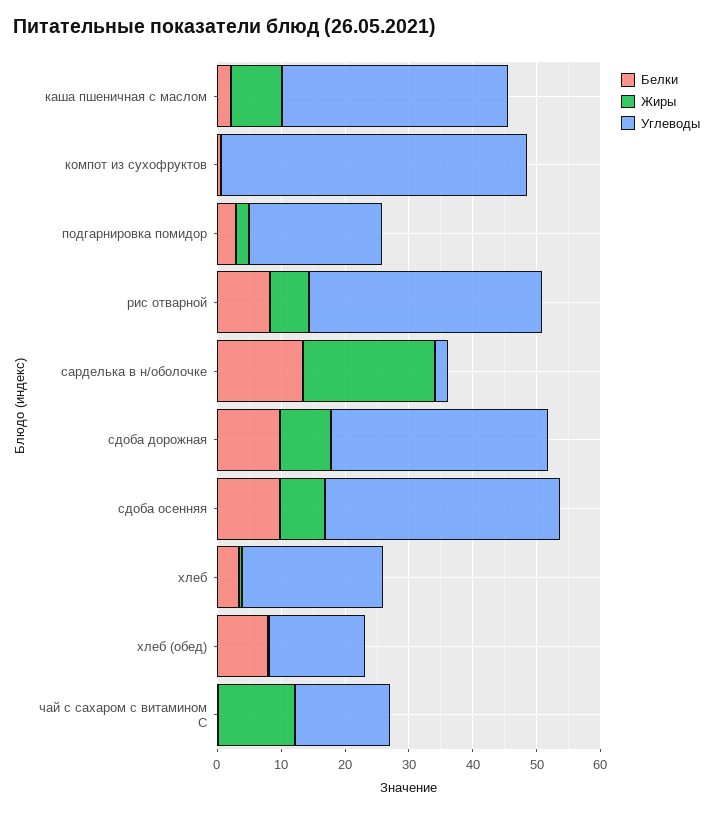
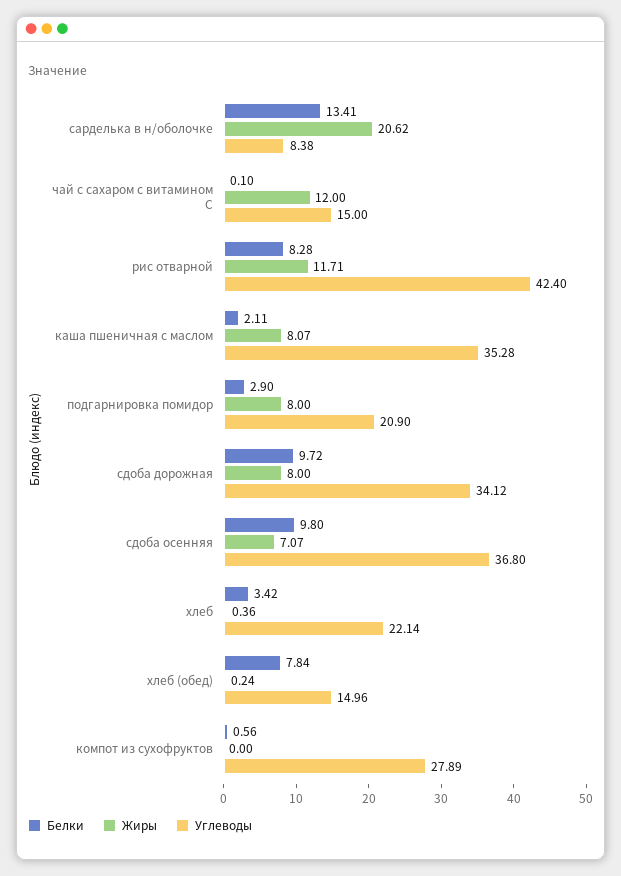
  {
    "Белки": {
      "каша пшеничная с маслом": 2.11,
      "компот из сухофруктов": 0.56,
      "подгарнировка помидор": 2.9,
      "рис отварной": 8.28,
      "сарделька в н/оболочке": 13.41,
      "сдоба дорожная": 9.72,
      "сдоба осенняя": 9.8,
      "хлеб": 3.42,
      "хлеб (обед)": 7.84,
      "чай с сахаром с витамином С": 0.1
    },
    "Жиры": {
      "каша пшеничная с маслом": 8.07,
      "компот из сухофруктов": 0,
-     "подгарнировка помидор": 2,
+     "подгарнировка помидор": 8,
-     "рис отварной": 6,
+     "рис отварной": 11.71,
      "сарделька в н/оболочке": 20.62,
      "сдоба дорожная": 8,
      "сдоба осенняя": 7.07,
      "хлеб": 0.36,
      "хлеб (обед)": 0.24,
      "чай с сахаром с витамином С": 12
    },
    "Углеводы": {
      "каша пшеничная с маслом": 35.28,
-     "компот из сухофруктов": 48,
+     "компот из сухофруктов": 27.89,
      "подгарнировка помидор": 20.9,
-     "рис отварной": 36,
+     "рис отварной": 42.4,
-     "сарделька в н/оболочке": 2,
+     "сарделька в н/оболочке": 8.38,
      "сдоба дорожная": 34.12,
      "сдоба осенняя": 36.8,
      "хлеб": 22.14,
      "хлеб (обед)": 14.96,
      "чай с сахаром с витамином С": 15
    }
  }

